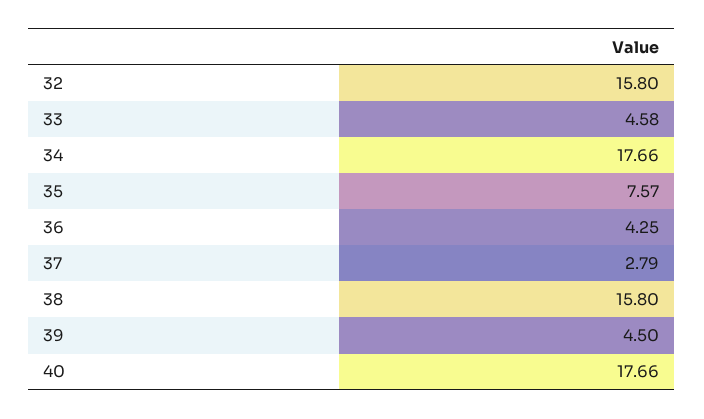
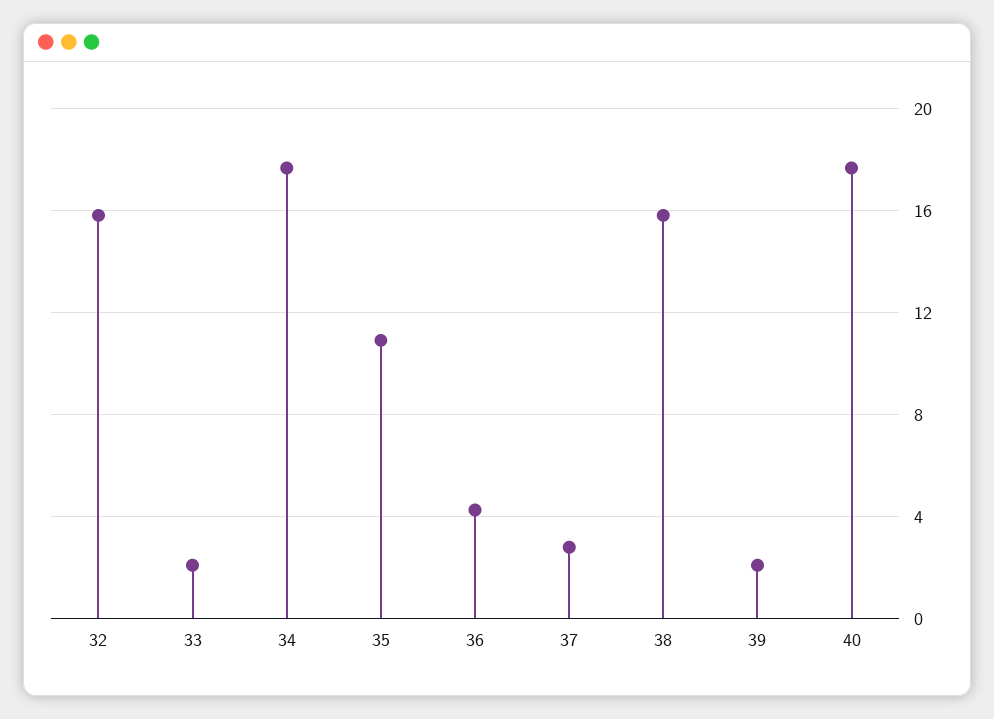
  {
    "32": 15.8,
-   "33": 4.58,
+   "33": 2,
    "34": 17.66,
-   "35": 7.57,
+   "35": 11,
    "36": 4.25,
    "37": 2.79,
    "38": 15.8,
-   "39": 4.5,
+   "39": 2,
    "40": 17.66
  }

